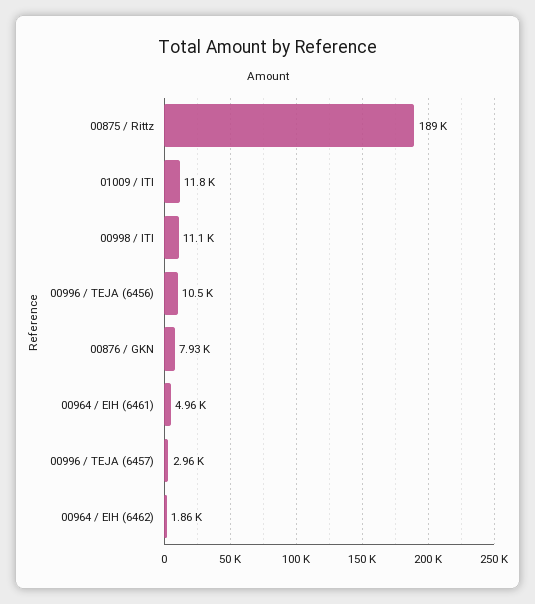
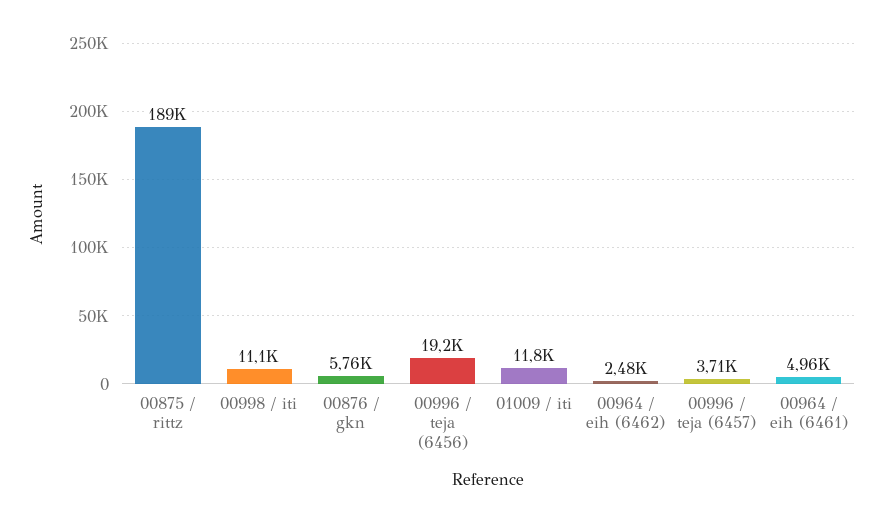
  {
    "00875 / Rittz": 189000,
    "01009 / ITI": 11800,
    "00998 / ITI": 11100,
-   "00996 / TEJA (6456)": 10500,
+   "00996 / TEJA (6456)": 19200,
-   "00876 / GKN": 7930,
+   "00876 / GKN": 5760,
    "00964 / EIH (6461)": 4960,
-   "00996 / TEJA (6457)": 2960,
+   "00996 / TEJA (6457)": 3710,
-   "00964 / EIH (6462)": 1860
+   "00964 / EIH (6462)": 2480
  }

